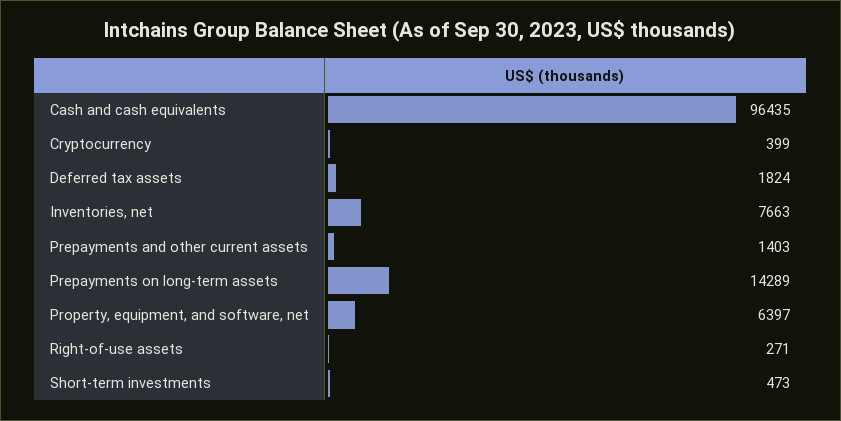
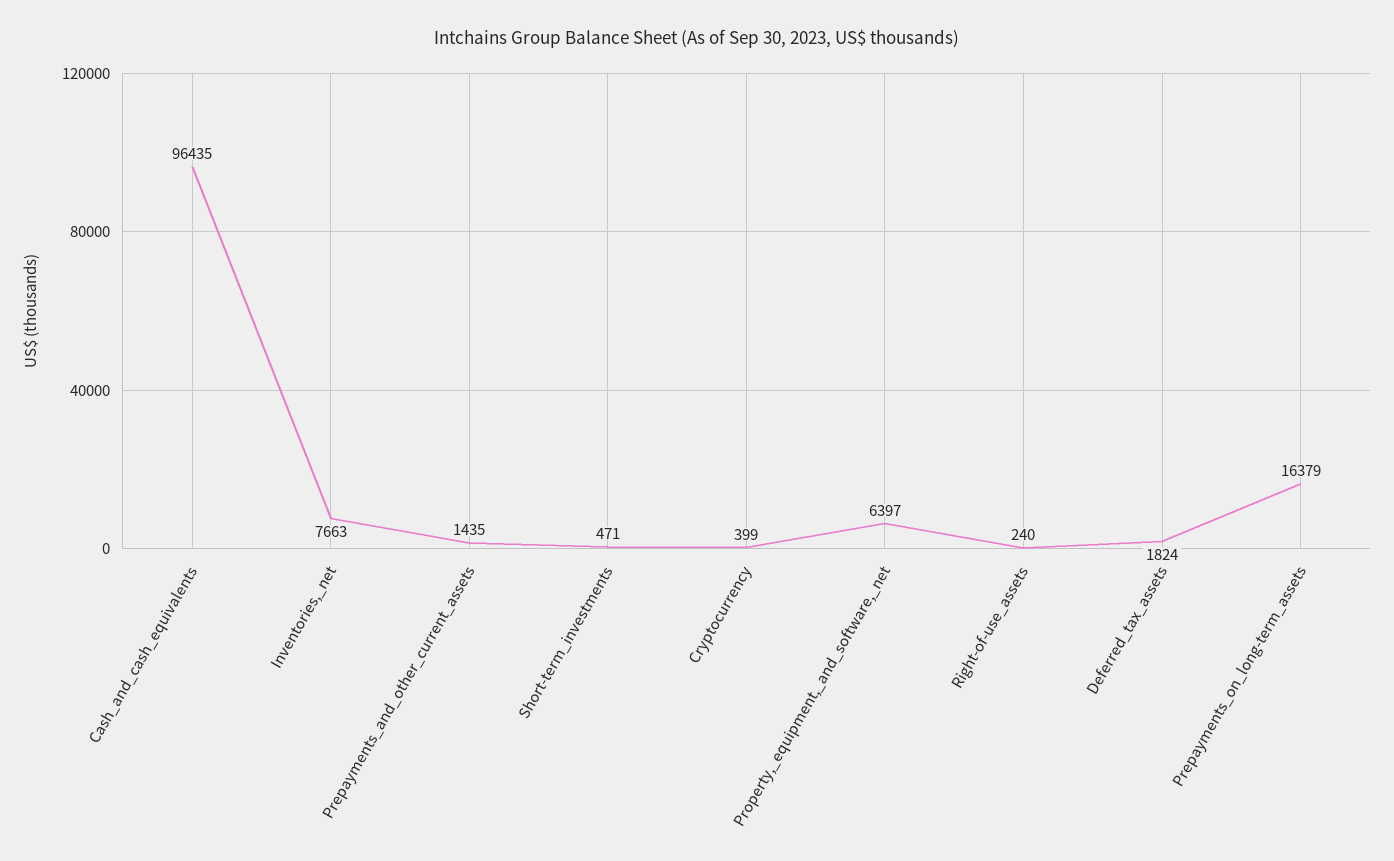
  {
    "Cash and cash equivalents": 96435,
    "Cryptocurrency": 399,
    "Deferred tax assets": 1824,
    "Inventories, net": 7663,
-   "Prepayments and other current assets": 1403,
+   "Prepayments and other current assets": 1435,
-   "Prepayments on long-term assets": 14289,
+   "Prepayments on long-term assets": 16379,
    "Property, equipment, and software, net": 6397,
-   "Right-of-use assets": 271,
+   "Right-of-use assets": 240,
-   "Short-term investments": 473
+   "Short-term investments": 471
  }

